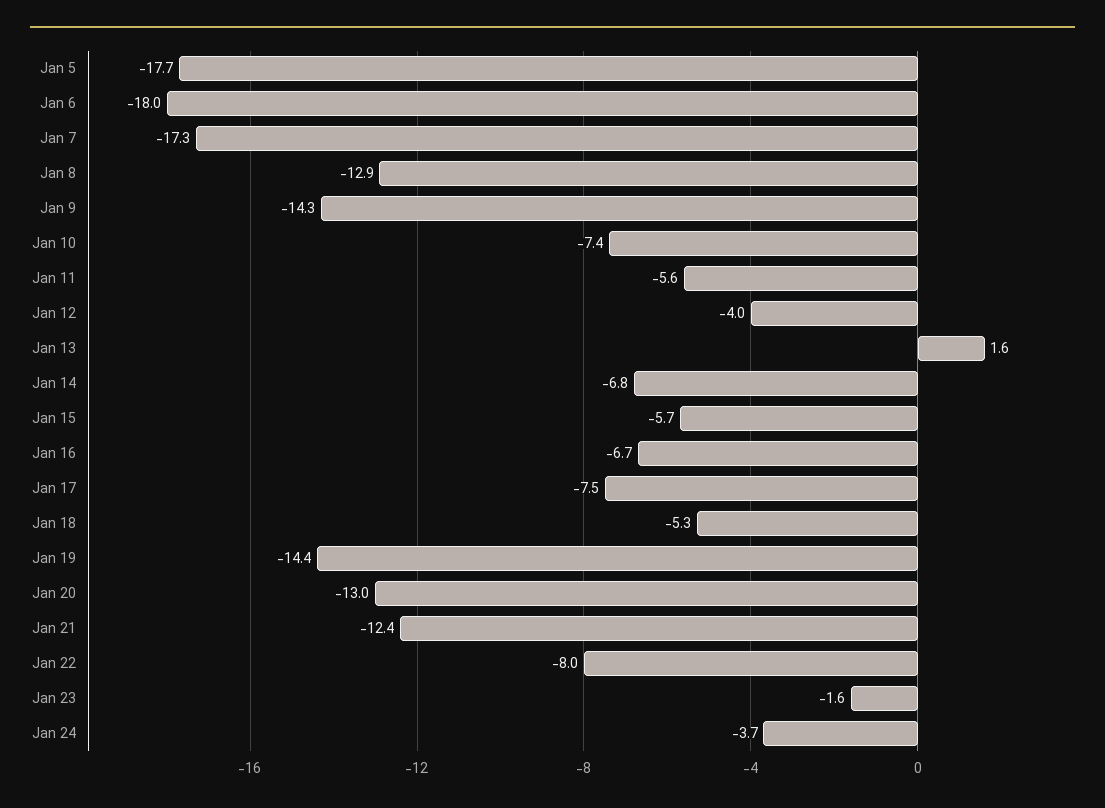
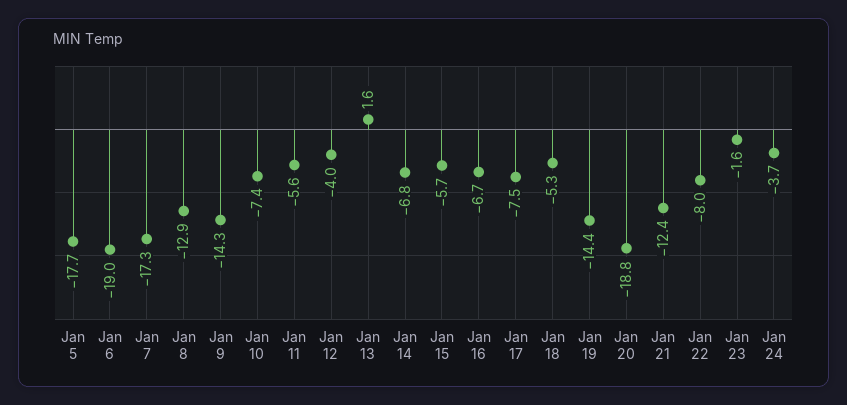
  {
    "Jan 5": -17.7,
-   "Jan 6": -18,
+   "Jan 6": -19,
    "Jan 7": -17.3,
    "Jan 8": -12.9,
    "Jan 9": -14.3,
    "Jan 10": -7.4,
    "Jan 11": -5.6,
    "Jan 12": -4,
    "Jan 13": 1.6,
    "Jan 14": -6.8,
    "Jan 15": -5.7,
    "Jan 16": -6.7,
    "Jan 17": -7.5,
    "Jan 18": -5.3,
    "Jan 19": -14.4,
-   "Jan 20": -13,
+   "Jan 20": -18.8,
    "Jan 21": -12.4,
    "Jan 22": -8,
    "Jan 23": -1.6,
    "Jan 24": -3.7
  }

